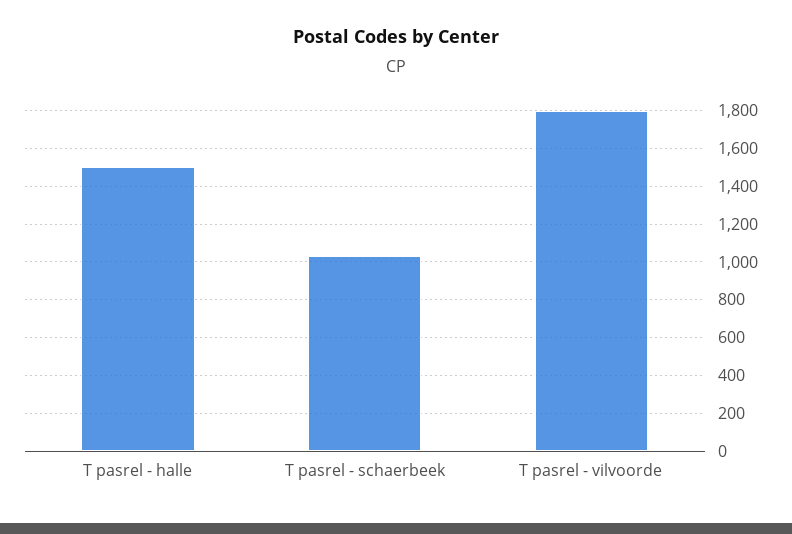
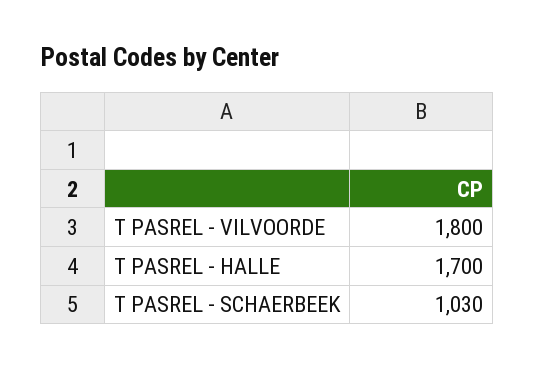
  {
-   "T pasrel - halle": 1500,
+   "T pasrel - halle": 1700,
    "T pasrel - schaerbeek": 1030,
    "T pasrel - vilvoorde": 1800
  }

